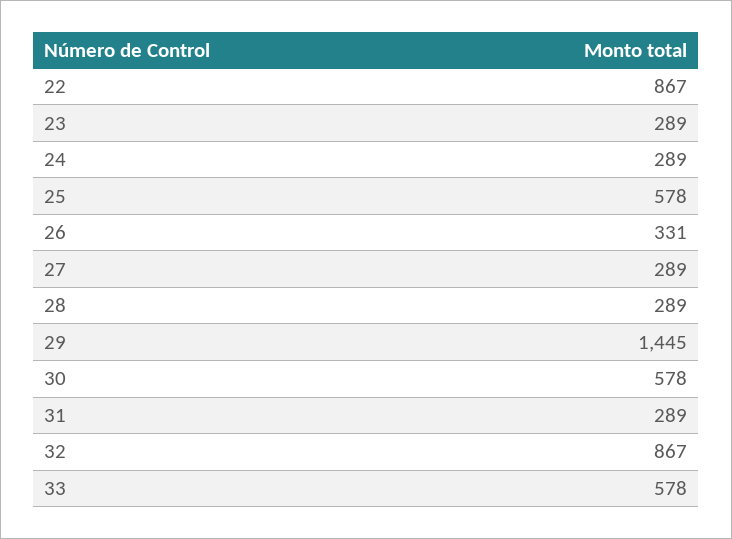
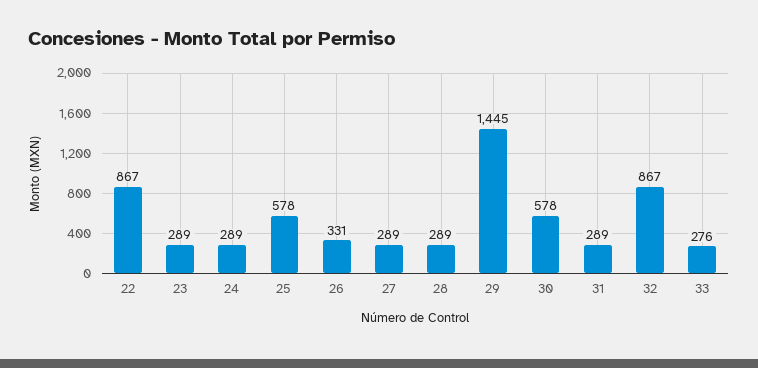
  {
    "22": 867,
    "23": 289,
    "24": 289,
    "25": 578,
    "26": 331,
    "27": 289,
    "28": 289,
    "29": 1445,
    "30": 578,
    "31": 289,
    "32": 867,
-   "33": 578
+   "33": 276
  }

